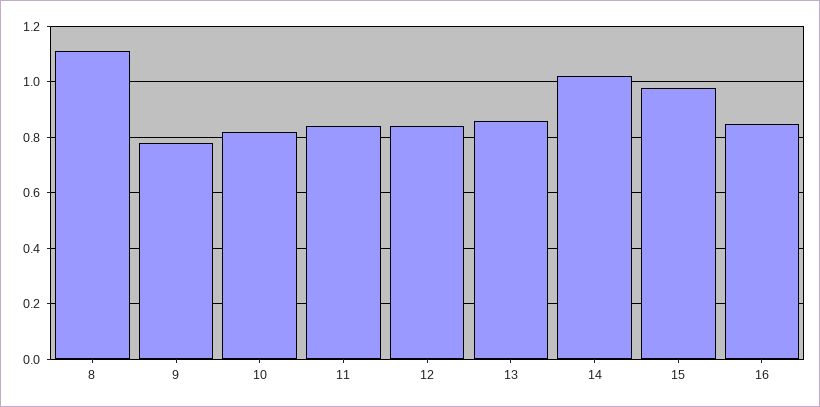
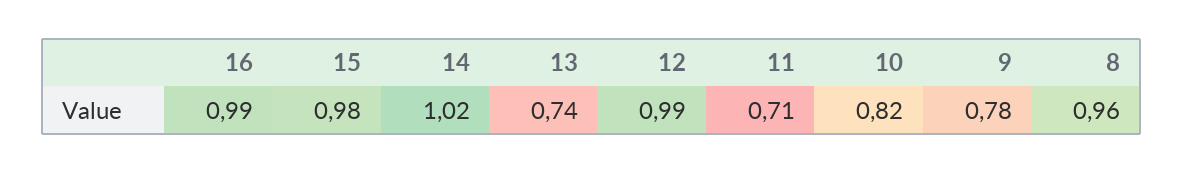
  {
-   "8": 1.1,
+   "8": 0.96,
    "9": 0.78,
    "10": 0.82,
-   "11": 0.85,
+   "11": 0.71,
-   "12": 0.85,
+   "12": 0.99,
-   "13": 0.85,
+   "13": 0.74,
    "14": 1.02,
    "15": 0.98,
-   "16": 0.85
+   "16": 0.99
  }

